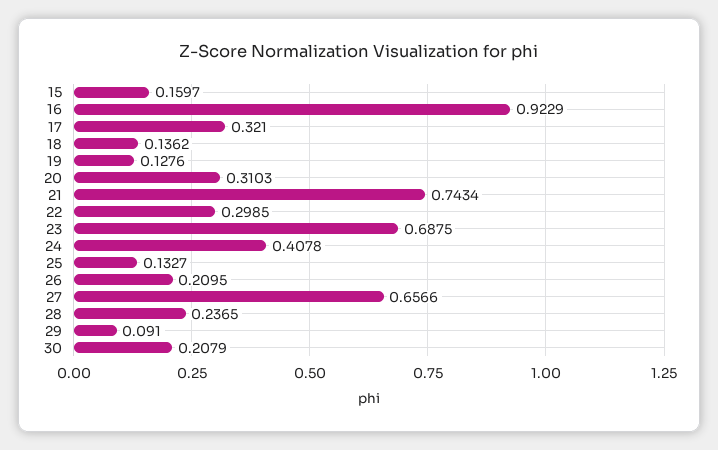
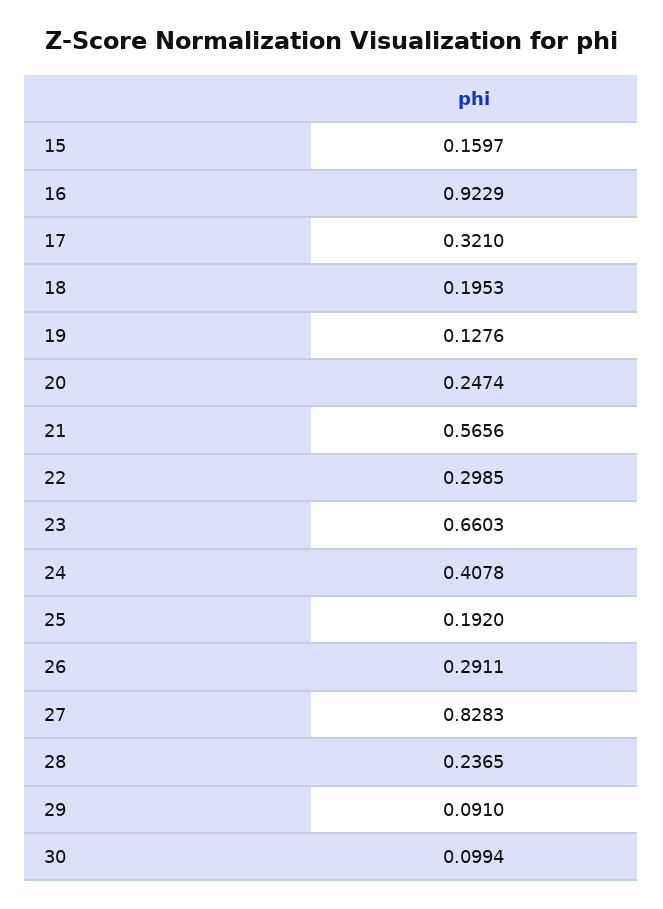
  {
    "15": 0.1597,
    "16": 0.9229,
    "17": 0.321,
-   "18": 0.1362,
+   "18": 0.1953,
    "19": 0.1276,
-   "20": 0.3103,
+   "20": 0.2474,
-   "21": 0.7434,
+   "21": 0.5656,
    "22": 0.2985,
-   "23": 0.6875,
+   "23": 0.6603,
    "24": 0.4078,
-   "25": 0.1327,
+   "25": 0.192,
-   "26": 0.2095,
+   "26": 0.2911,
-   "27": 0.6566,
+   "27": 0.8283,
    "28": 0.2365,
    "29": 0.091,
-   "30": 0.2079
+   "30": 0.0994
  }

